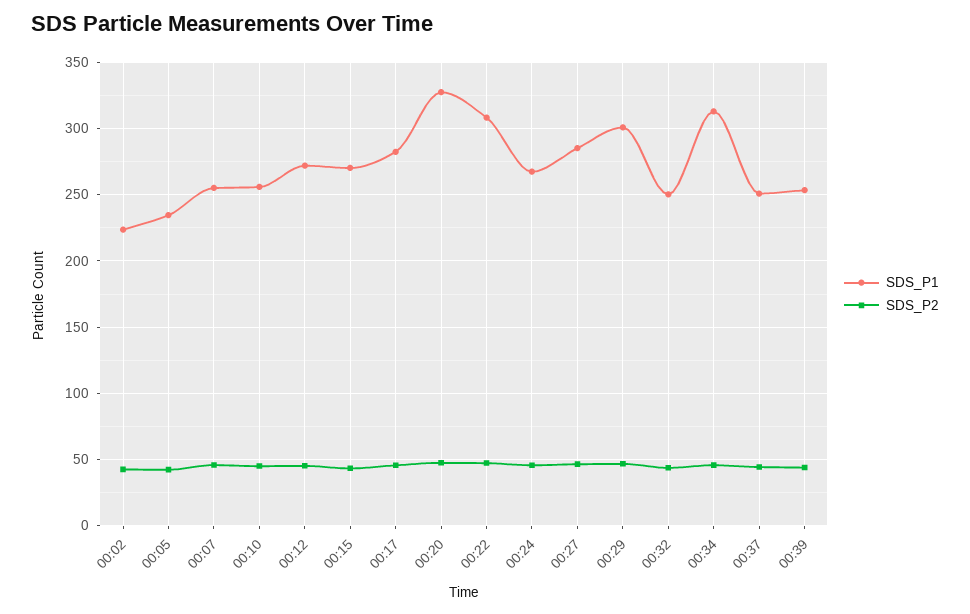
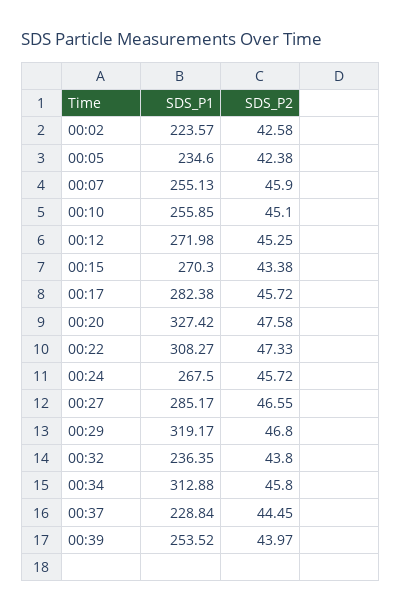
  {
    "SDS_P1": {
      "00:02": 223.57,
      "00:05": 234.6,
      "00:07": 255.13,
      "00:10": 255.85,
      "00:12": 271.98,
      "00:15": 270.3,
      "00:17": 282.38,
      "00:20": 327.42,
      "00:22": 308.27,
      "00:24": 267.5,
      "00:27": 285.17,
-     "00:29": 300,
+     "00:29": 319.17,
-     "00:32": 250,
+     "00:32": 236.35,
      "00:34": 312.88,
-     "00:37": 250,
+     "00:37": 228.84,
      "00:39": 253.52
    },
    "SDS_P2": {
      "00:02": 42.58,
      "00:05": 42.38,
      "00:07": 45.9,
      "00:10": 45.1,
      "00:12": 45.25,
      "00:15": 43.38,
      "00:17": 45.72,
      "00:20": 47.58,
      "00:22": 47.33,
      "00:24": 45.72,
      "00:27": 46.55,
      "00:29": 46.8,
      "00:32": 43.8,
      "00:34": 45.8,
      "00:37": 44.45,
      "00:39": 43.97
    }
  }

